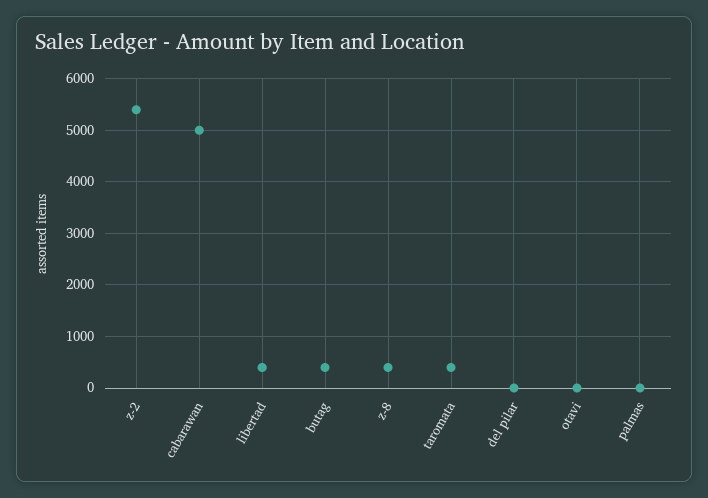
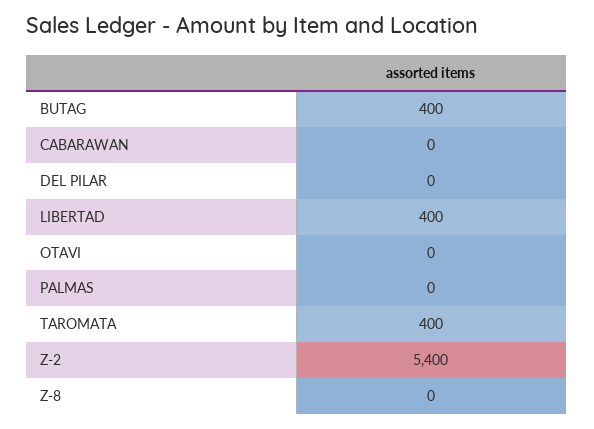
  {
    "z-2": 5400,
-   "cabarawan": 5000,
+   "cabarawan": 0,
    "libertad": 400,
    "butag": 400,
-   "z-8": 400,
+   "z-8": 0,
    "taromata": 400,
    "del pilar": 0,
    "otavi": 0,
    "palmas": 0
  }

